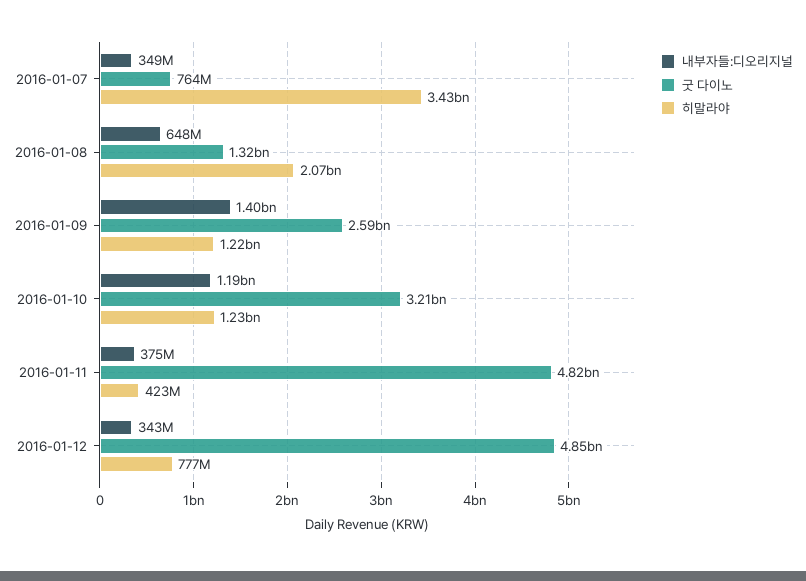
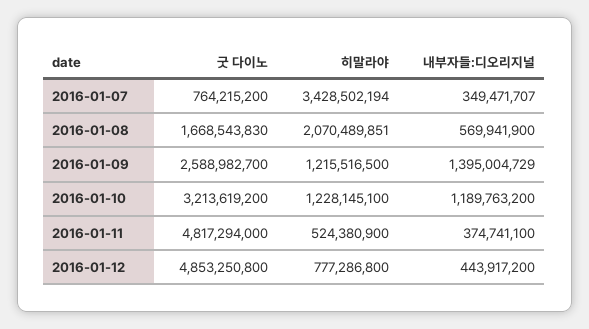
  {
    "내부자들:디오리지널": {
      "2016-01-07": 349471707,
-     "2016-01-08": 648000000,
+     "2016-01-08": 569941900,
      "2016-01-09": 1395004729,
      "2016-01-10": 1189763200,
      "2016-01-11": 374741100,
-     "2016-01-12": 343000000
+     "2016-01-12": 443917200
    },
    "굿 다이노": {
      "2016-01-07": 764215200,
-     "2016-01-08": 1320000000,
+     "2016-01-08": 1668543830,
      "2016-01-09": 2588982700,
      "2016-01-10": 3213619200,
      "2016-01-11": 4817294000,
      "2016-01-12": 4853250800
    },
    "히말라야": {
      "2016-01-07": 3428502194,
      "2016-01-08": 2070489851,
      "2016-01-09": 1215516500,
      "2016-01-10": 1228145100,
-     "2016-01-11": 423000000,
+     "2016-01-11": 524380900,
      "2016-01-12": 777286800
    }
  }

